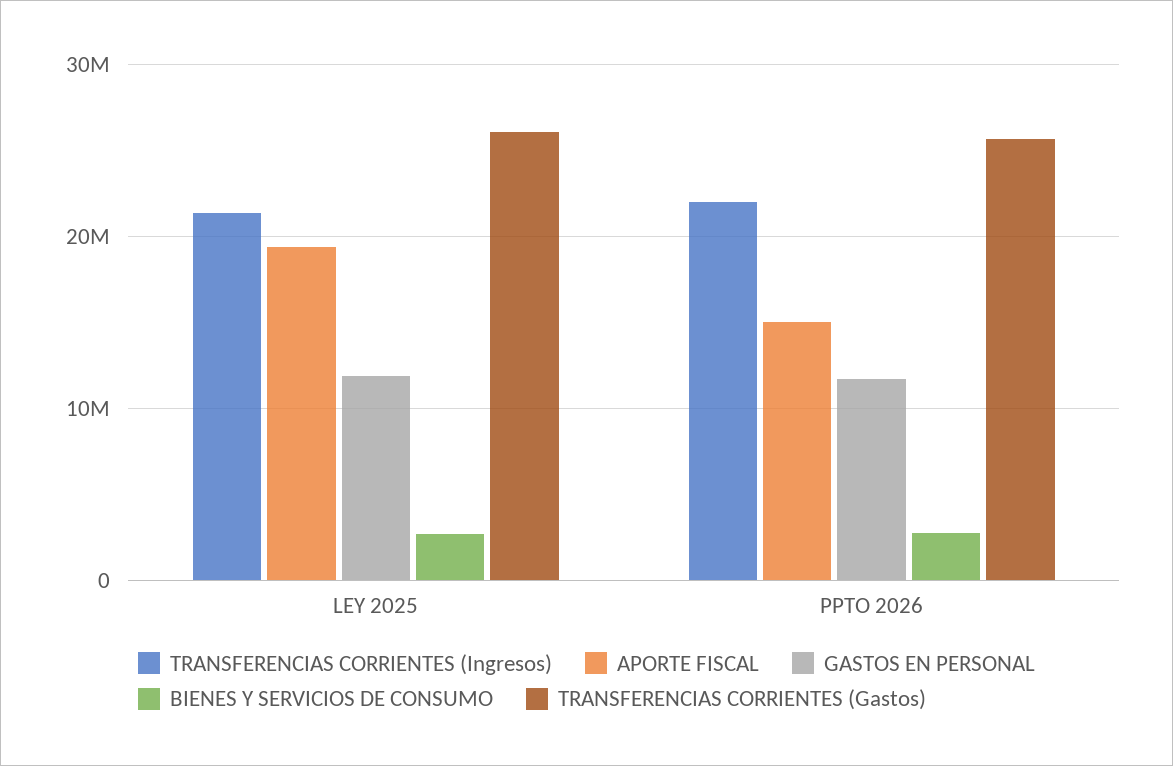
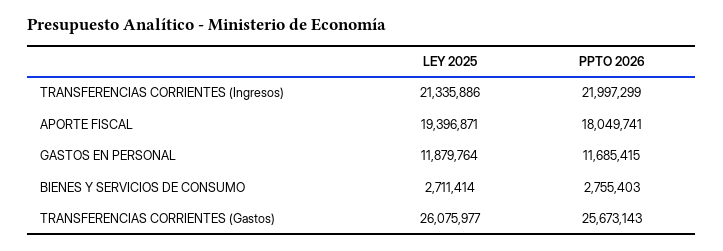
  {
    "TRANSFERENCIAS CORRIENTES (Ingresos)": {
      "LEY 2025": 21335886,
      "PPTO 2026": 21997299
    },
    "APORTE FISCAL": {
      "LEY 2025": 19396871,
-     "PPTO 2026": 15000000
+     "PPTO 2026": 18049741
    },
    "GASTOS EN PERSONAL": {
      "LEY 2025": 11879764,
      "PPTO 2026": 11685415
    },
    "BIENES Y SERVICIOS DE CONSUMO": {
      "LEY 2025": 2711414,
      "PPTO 2026": 2755403
    },
    "TRANSFERENCIAS CORRIENTES (Gastos)": {
      "LEY 2025": 26075977,
      "PPTO 2026": 25673143
    }
  }

